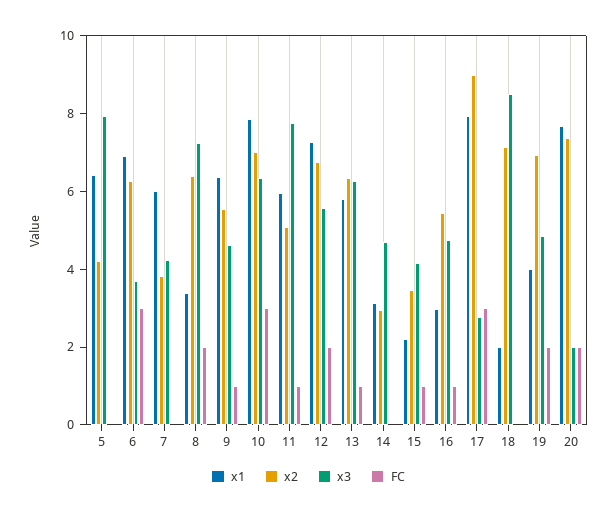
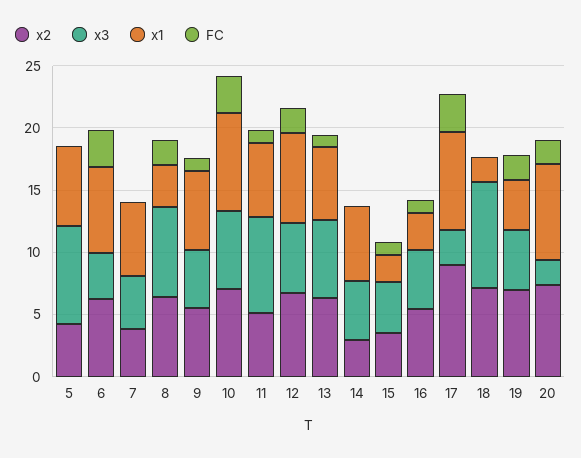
  {
    "x1": {
      "5": 6.5,
      "6": 7,
      "7": 6,
      "8": 3.5,
      "9": 6.5,
      "10": 8,
      "11": 6,
      "12": 7.5,
      "13": 6,
-     "14": 3,
+     "14": 6,
      "15": 2,
      "16": 3,
      "17": 8,
      "18": 2,
      "19": 4,
      "20": 7.5
    },
    "x2": {
      "5": 4,
      "6": 6.5,
      "7": 4,
      "8": 6.5,
      "9": 5.5,
      "10": 7,
      "11": 5,
      "12": 7,
      "13": 6.5,
      "14": 3,
      "15": 3.5,
      "16": 5.5,
      "17": 9,
      "18": 7,
      "19": 7,
      "20": 7.5
    },
    "x3": {
      "5": 8,
      "6": 3.5,
      "7": 4,
      "8": 7,
      "9": 4.5,
      "10": 6.5,
      "11": 8,
      "12": 5.5,
      "13": 6.5,
      "14": 4.5,
      "15": 4,
      "16": 5,
      "17": 3,
      "18": 8.5,
      "19": 5,
      "20": 2
    },
    "FC": {
      "5": 0,
      "6": 3,
      "7": 0,
      "8": 2,
      "9": 1,
      "10": 3,
      "11": 1,
      "12": 2,
      "13": 1,
      "14": 0,
      "15": 1,
      "16": 1,
      "17": 3,
      "18": 0,
      "19": 2,
      "20": 2
    }
  }

